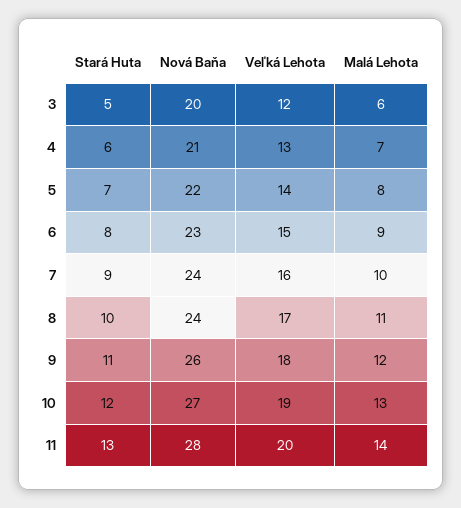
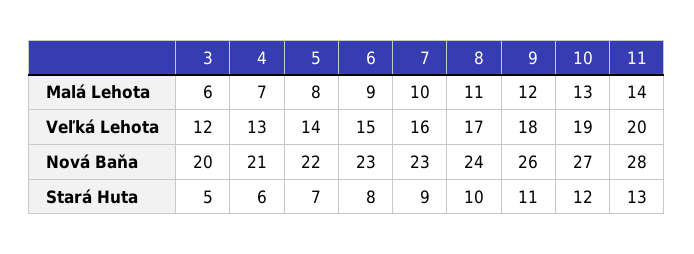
  {
    "Stará Huta": {
      "3": 5,
      "4": 6,
      "5": 7,
      "6": 8,
      "7": 9,
      "8": 10,
      "9": 11,
      "10": 12,
      "11": 13
    },
    "Nová Baňa": {
      "3": 20,
      "4": 21,
      "5": 22,
      "6": 23,
-     "7": 24,
+     "7": 23,
      "8": 24,
      "9": 26,
      "10": 27,
      "11": 28
    },
    "Veľká Lehota": {
      "3": 12,
      "4": 13,
      "5": 14,
      "6": 15,
      "7": 16,
      "8": 17,
      "9": 18,
      "10": 19,
      "11": 20
    },
    "Malá Lehota": {
      "3": 6,
      "4": 7,
      "5": 8,
      "6": 9,
      "7": 10,
      "8": 11,
      "9": 12,
      "10": 13,
      "11": 14
    }
  }

